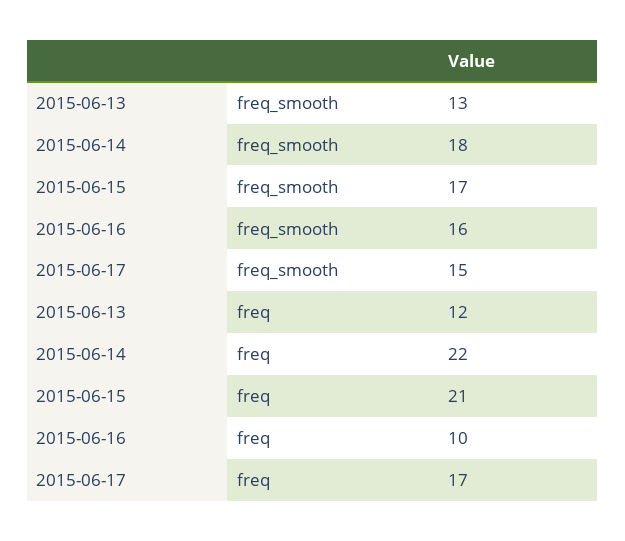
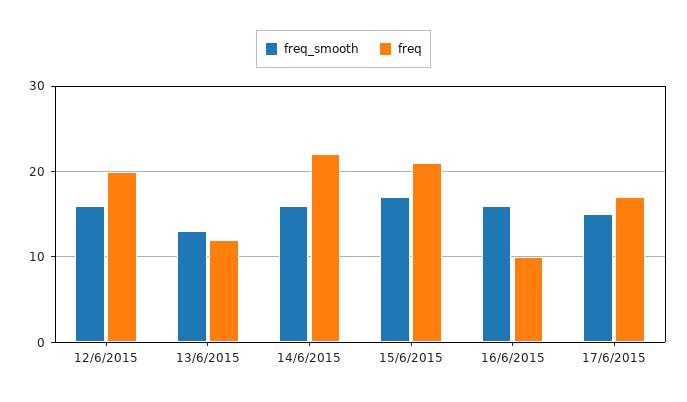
  {
    "freq_smooth": {
      "2015-06-13": 13,
-     "2015-06-14": 18,
+     "2015-06-14": 16,
      "2015-06-15": 17,
      "2015-06-16": 16,
-     "2015-06-17": 15
+     "2015-06-17": 15,
+     "12/6/2015": 16
    },
    "freq": {
      "2015-06-13": 12,
      "2015-06-14": 22,
      "2015-06-15": 21,
      "2015-06-16": 10,
-     "2015-06-17": 17
+     "2015-06-17": 17,
+     "12/6/2015": 20
    }
  }

